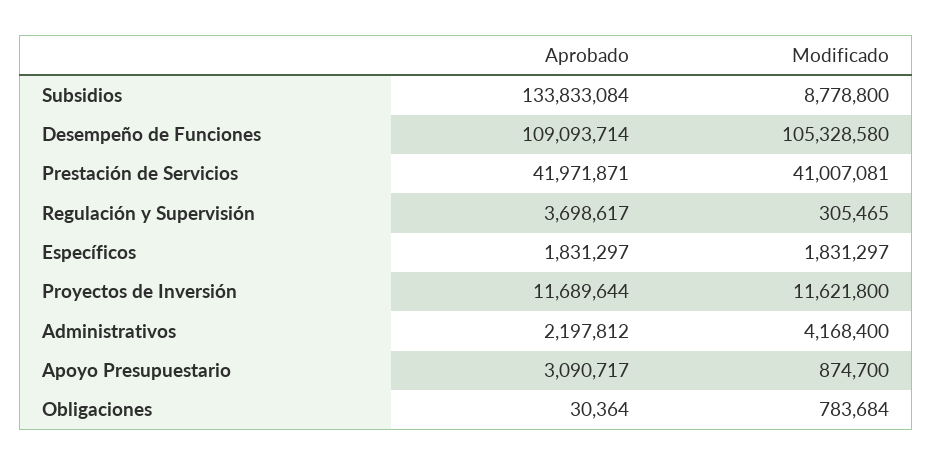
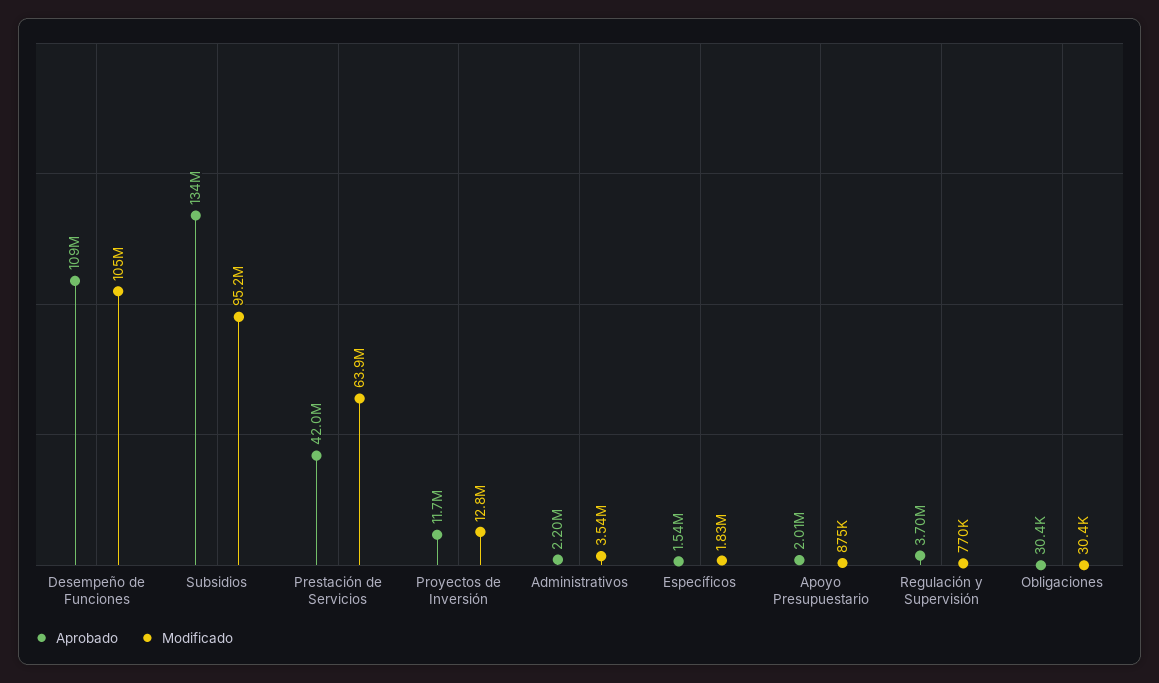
  {
    "Aprobado": {
      "Subsidios": 133833084,
      "Desempeño de Funciones": 109093714,
      "Prestación de Servicios": 41971871,
      "Regulación y Supervisión": 3698617,
-     "Específicos": 1831297,
+     "Específicos": 1540000,
      "Proyectos de Inversión": 11689644,
      "Administrativos": 2197812,
-     "Apoyo Presupuestario": 3090717,
+     "Apoyo Presupuestario": 2010000,
      "Obligaciones": 30364
    },
    "Modificado": {
-     "Subsidios": 8778800,
+     "Subsidios": 95200000,
      "Desempeño de Funciones": 105328580,
-     "Prestación de Servicios": 41007081,
+     "Prestación de Servicios": 63900000,
-     "Regulación y Supervisión": 305465,
+     "Regulación y Supervisión": 770000,
      "Específicos": 1831297,
-     "Proyectos de Inversión": 11621800,
+     "Proyectos de Inversión": 12800000,
-     "Administrativos": 4168400,
+     "Administrativos": 3540000,
      "Apoyo Presupuestario": 874700,
-     "Obligaciones": 783684
+     "Obligaciones": 30400
    }
  }

